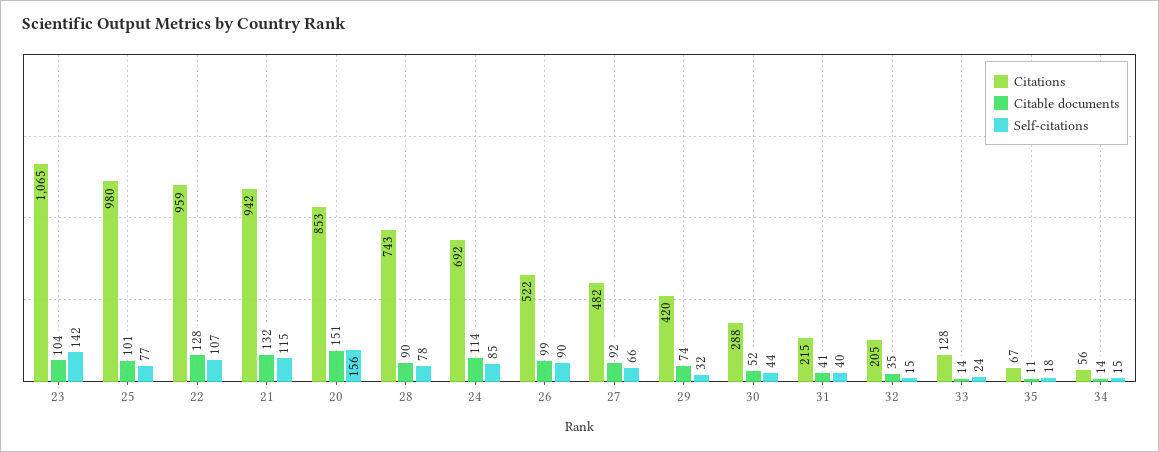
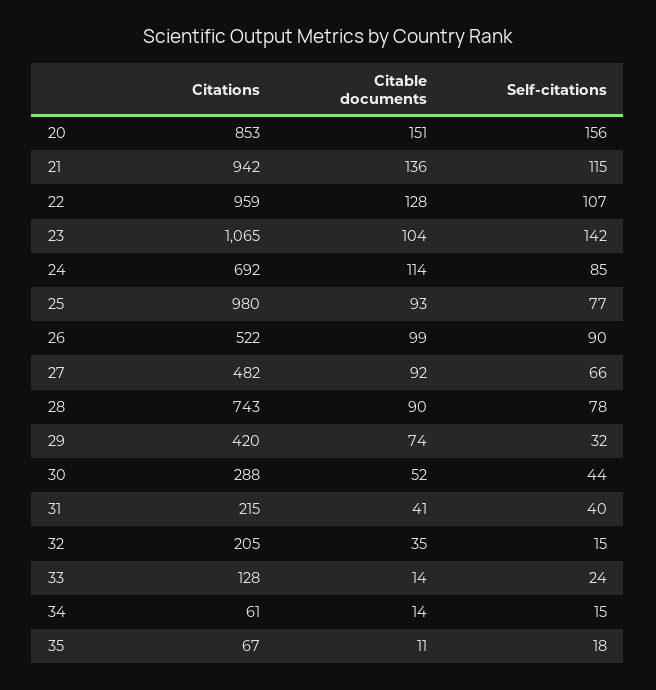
  {
    "Citations": {
      "23": 1065,
      "25": 980,
      "22": 959,
      "21": 942,
      "20": 853,
      "28": 743,
      "24": 692,
      "26": 522,
      "27": 482,
      "29": 420,
      "30": 288,
      "31": 215,
      "32": 205,
      "33": 128,
      "35": 67,
-     "34": 56
+     "34": 61
    },
    "Citable documents": {
      "23": 104,
-     "25": 101,
+     "25": 93,
      "22": 128,
-     "21": 132,
+     "21": 136,
      "20": 151,
      "28": 90,
      "24": 114,
      "26": 99,
      "27": 92,
      "29": 74,
      "30": 52,
      "31": 41,
      "32": 35,
      "33": 14,
      "35": 11,
      "34": 14
    },
    "Self-citations": {
      "23": 142,
      "25": 77,
      "22": 107,
      "21": 115,
      "20": 156,
      "28": 78,
      "24": 85,
      "26": 90,
      "27": 66,
      "29": 32,
      "30": 44,
      "31": 40,
      "32": 15,
      "33": 24,
      "35": 18,
      "34": 15
    }
  }

